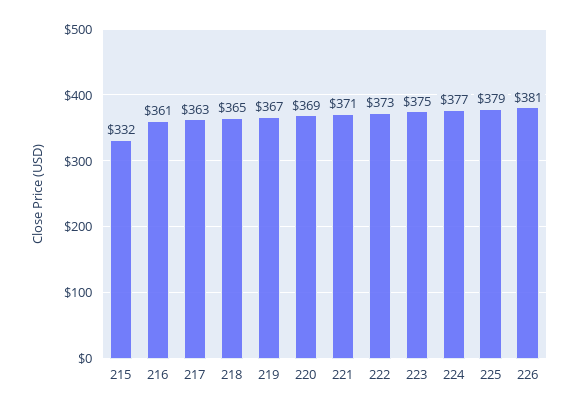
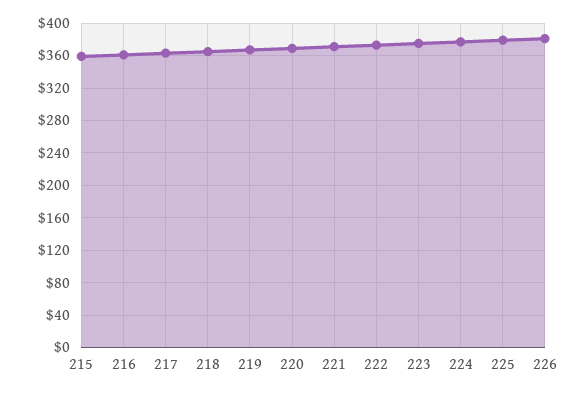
  {
-   "215": 332,
+   "215": 360,
    "216": 361,
    "217": 363,
    "218": 365,
    "219": 367,
    "220": 369,
    "221": 371,
    "222": 373,
    "223": 375,
    "224": 377,
    "225": 379,
    "226": 381
  }

